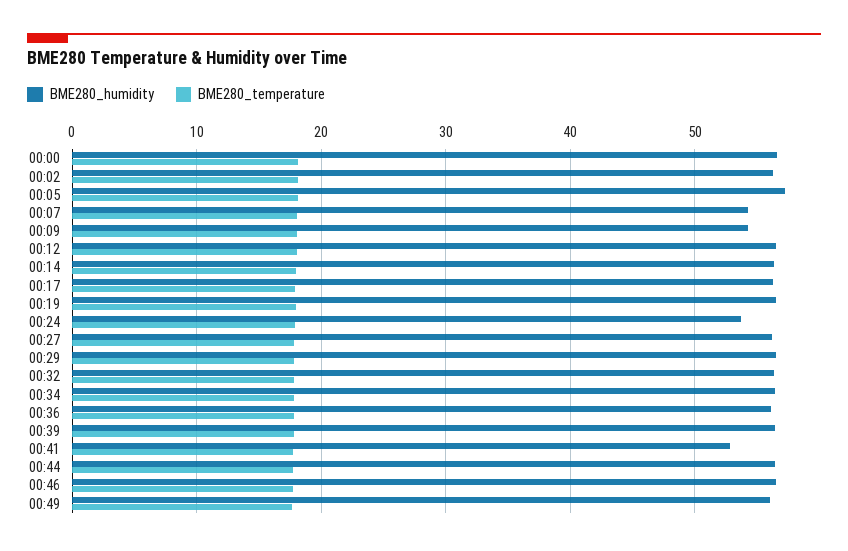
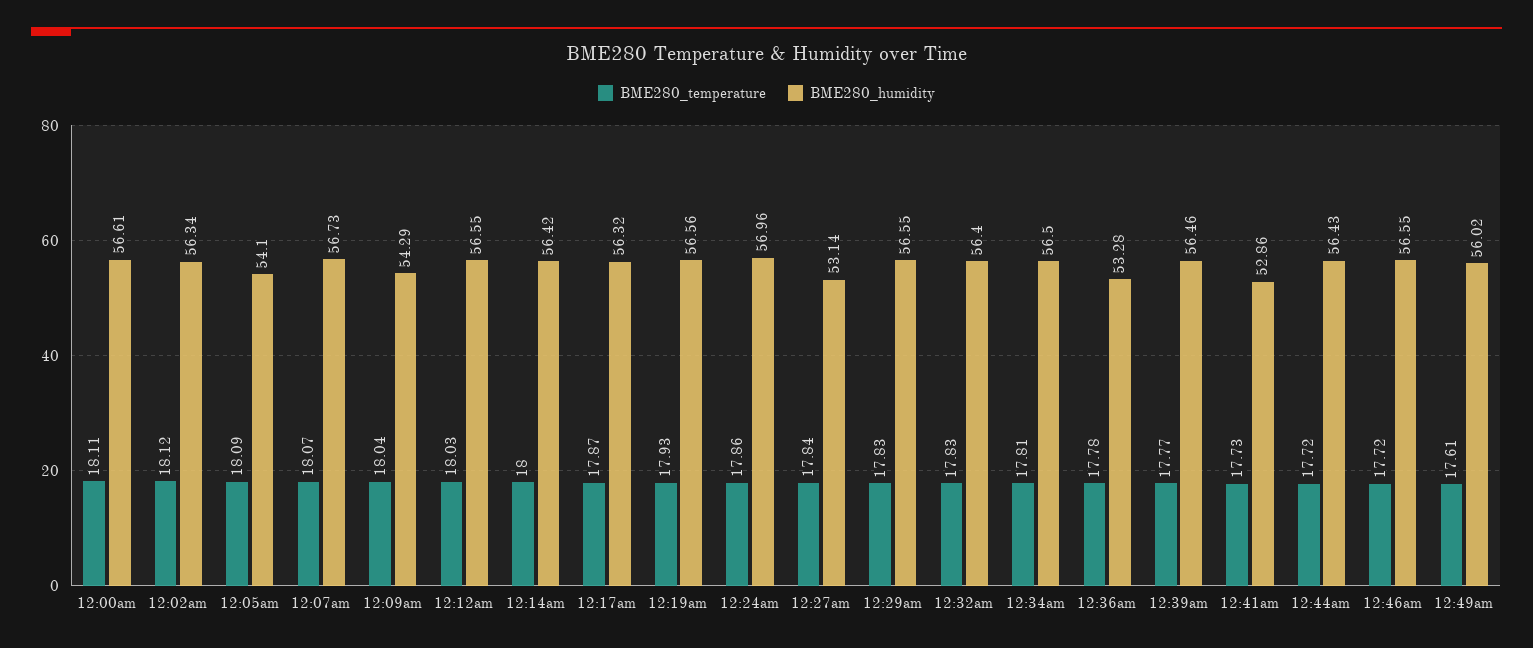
  {
    "BME280_humidity": {
      "00:00": 56.61,
      "00:02": 56.34,
-     "00:05": 57,
+     "00:05": 54.1,
-     "00:07": 54,
+     "00:07": 56.73,
      "00:09": 54.29,
      "00:12": 56.55,
      "00:14": 56.42,
      "00:17": 56.32,
      "00:19": 56.56,
-     "00:24": 54,
+     "00:24": 56.96,
-     "00:27": 56,
+     "00:27": 53.14,
      "00:29": 56.55,
      "00:32": 56.4,
      "00:34": 56.5,
-     "00:36": 56,
+     "00:36": 53.28,
      "00:39": 56.46,
      "00:41": 52.86,
      "00:44": 56.43,
      "00:46": 56.55,
      "00:49": 56.02
    },
    "BME280_temperature": {
      "00:00": 18.11,
      "00:02": 18.12,
      "00:05": 18.09,
      "00:07": 18.07,
      "00:09": 18.04,
      "00:12": 18.03,
      "00:14": 18,
      "00:17": 17.87,
      "00:19": 17.93,
      "00:24": 17.86,
      "00:27": 17.84,
      "00:29": 17.83,
      "00:32": 17.83,
      "00:34": 17.81,
      "00:36": 17.78,
      "00:39": 17.77,
      "00:41": 17.73,
      "00:44": 17.72,
      "00:46": 17.72,
      "00:49": 17.61
    }
  }

